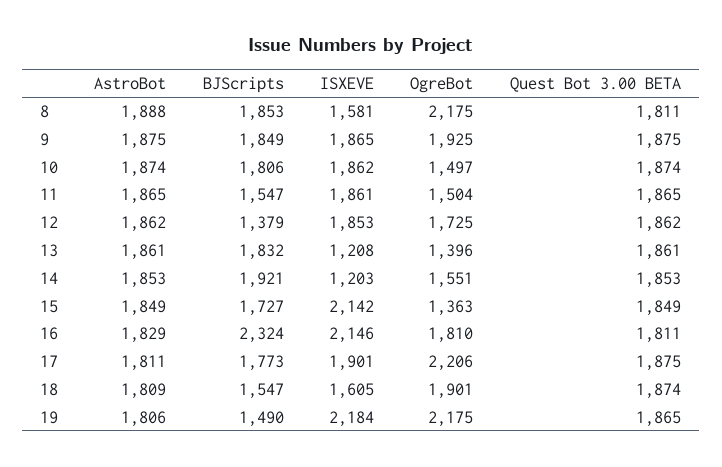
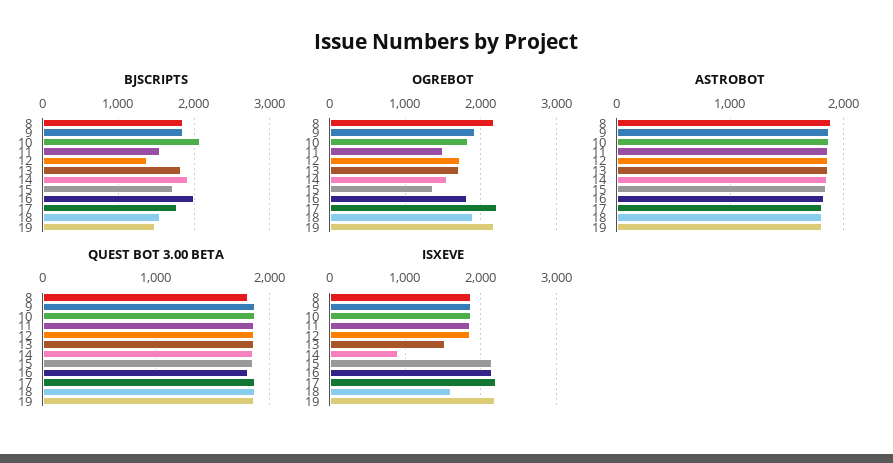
  {
    "AstroBot": {
      "8": 1888,
      "9": 1875,
      "10": 1874,
      "11": 1865,
      "12": 1862,
      "13": 1861,
      "14": 1853,
      "15": 1849,
      "16": 1829,
      "17": 1811,
      "18": 1809,
      "19": 1806
    },
    "BJScripts": {
      "8": 1853,
      "9": 1849,
-     "10": 1806,
+     "10": 2100,
      "11": 1547,
      "12": 1379,
      "13": 1832,
      "14": 1921,
      "15": 1727,
-     "16": 2324,
+     "16": 2000,
      "17": 1773,
      "18": 1547,
      "19": 1490
    },
    "ISXEVE": {
-     "8": 1581,
+     "8": 1900,
      "9": 1865,
      "10": 1862,
      "11": 1861,
      "12": 1853,
-     "13": 1208,
+     "13": 1500,
-     "14": 1203,
+     "14": 900,
      "15": 2142,
      "16": 2146,
-     "17": 1901,
+     "17": 2200,
      "18": 1605,
      "19": 2184
    },
    "OgreBot": {
      "8": 2175,
      "9": 1925,
-     "10": 1497,
+     "10": 1800,
      "11": 1504,
      "12": 1725,
-     "13": 1396,
+     "13": 1700,
      "14": 1551,
      "15": 1363,
      "16": 1810,
      "17": 2206,
      "18": 1901,
      "19": 2175
    },
    "Quest Bot 3.00 BETA": {
      "8": 1811,
      "9": 1875,
      "10": 1874,
      "11": 1865,
      "12": 1862,
      "13": 1861,
      "14": 1853,
      "15": 1849,
      "16": 1811,
      "17": 1875,
      "18": 1874,
      "19": 1865
    }
  }

